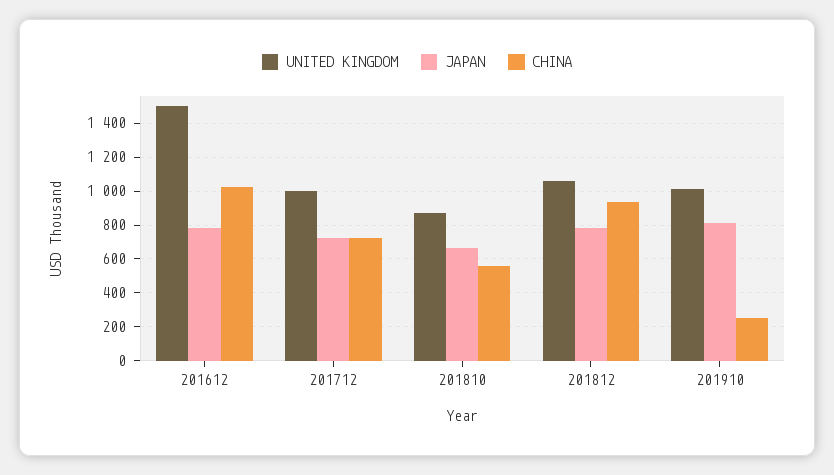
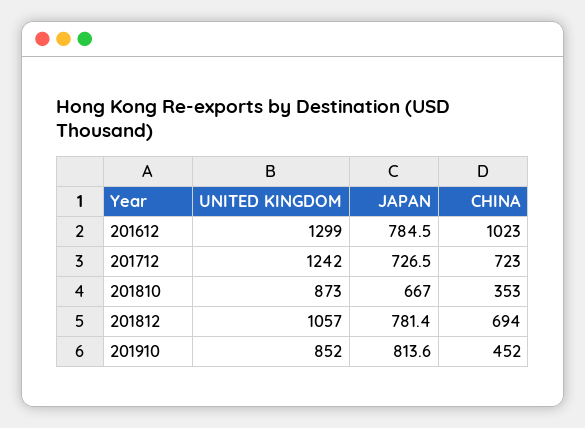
  {
    "UNITED KINGDOM": {
-     "201612": 1500,
+     "201612": 1299,
-     "201712": 1000,
+     "201712": 1242,
      "201810": 873,
      "201812": 1057,
-     "201910": 1000
+     "201910": 852
    },
    "JAPAN": {
      "201612": 784.5,
      "201712": 726.5,
      "201810": 667,
      "201812": 781.4,
      "201910": 813.6
    },
    "CHINA": {
      "201612": 1023,
      "201712": 723,
-     "201810": 550,
+     "201810": 353,
-     "201812": 950,
+     "201812": 694,
-     "201910": 250
+     "201910": 452
    }
  }

